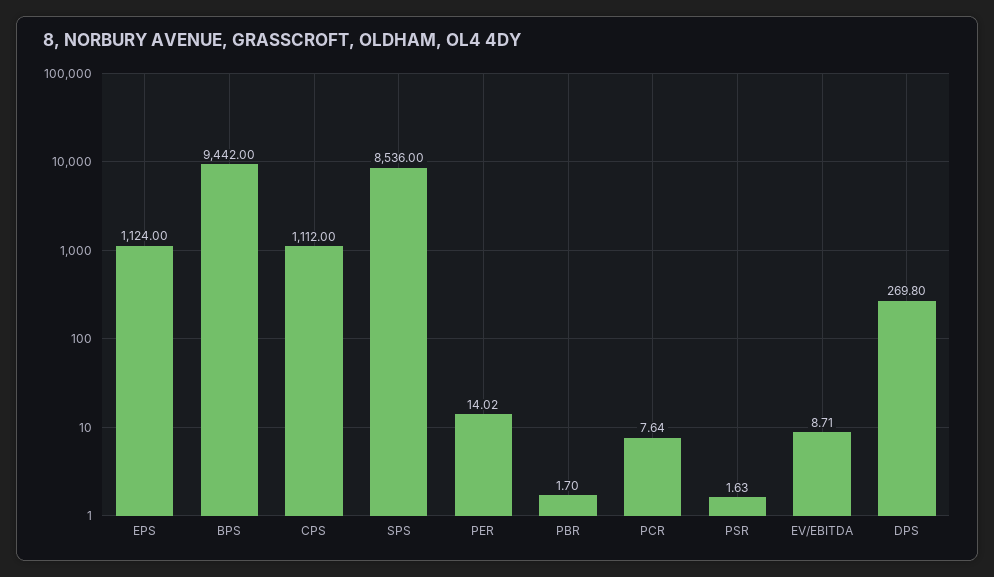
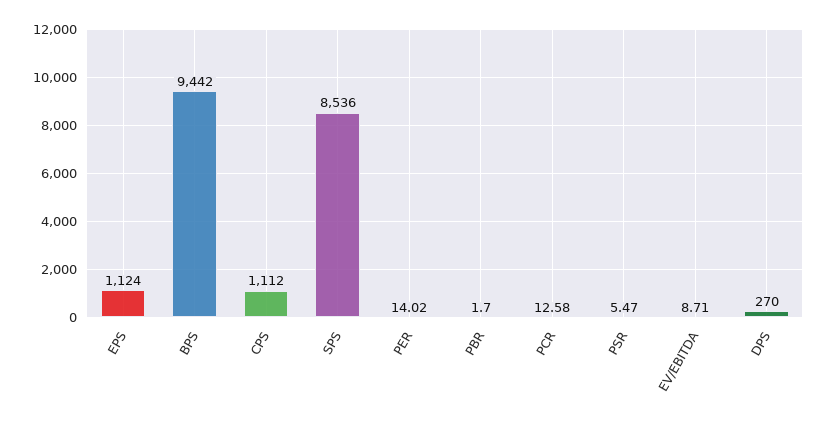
  {
    "EPS": 1124,
    "BPS": 9442,
    "CPS": 1112,
    "SPS": 8536,
    "PER": 14.02,
    "PBR": 1.7,
-   "PCR": 7.64,
+   "PCR": 12.58,
-   "PSR": 1.63,
+   "PSR": 5.47,
    "EV/EBITDA": 8.71,
-   "DPS": 269.8
+   "DPS": 270
  }

